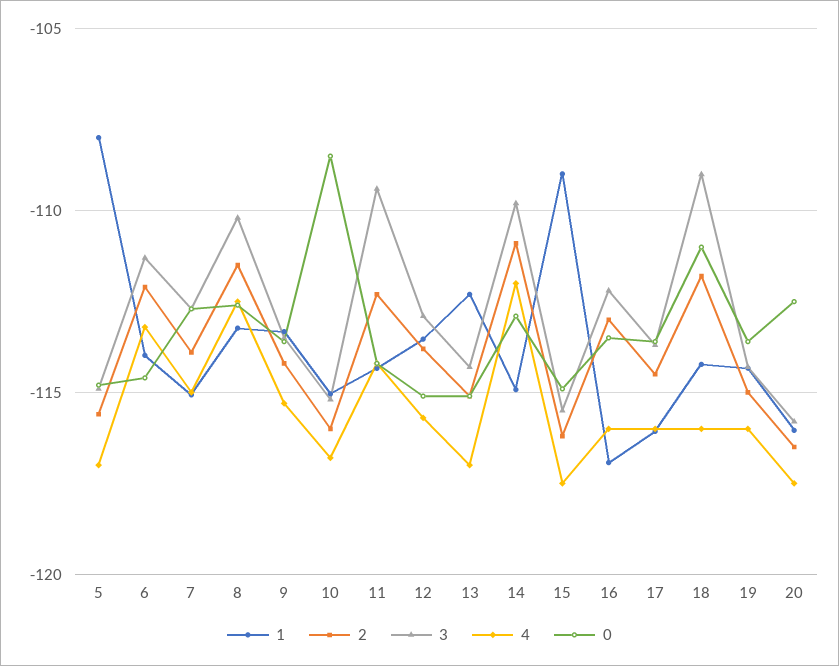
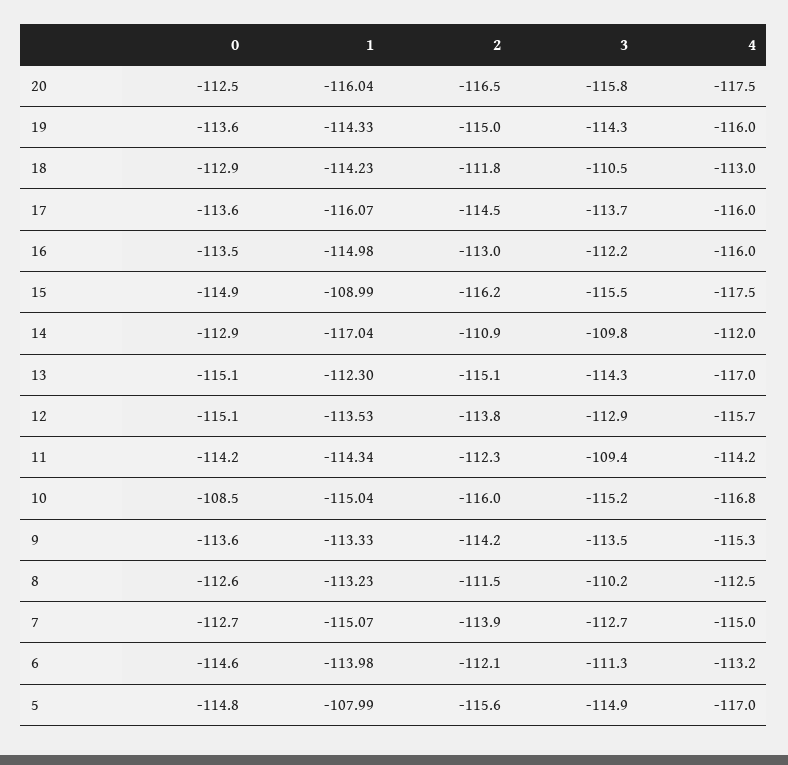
  {
    "1": {
      "5": -107.99,
      "6": -113.98,
      "7": -115.07,
      "8": -113.23,
      "9": -113.33,
      "10": -115.04,
      "11": -114.34,
      "12": -113.53,
      "13": -112.3,
-     "14": -115,
+     "14": -117.04,
      "15": -108.99,
-     "16": -117,
+     "16": -114.98,
      "17": -116.07,
      "18": -114.23,
      "19": -114.33,
      "20": -116.04
    },
    "2": {
      "5": -115.6,
      "6": -112.1,
      "7": -113.9,
      "8": -111.5,
      "9": -114.2,
      "10": -116,
      "11": -112.3,
      "12": -113.8,
      "13": -115.1,
      "14": -110.9,
      "15": -116.2,
      "16": -113,
      "17": -114.5,
      "18": -111.8,
      "19": -115,
      "20": -116.5
    },
    "3": {
      "5": -114.9,
      "6": -111.3,
      "7": -112.7,
      "8": -110.2,
      "9": -113.5,
      "10": -115.2,
      "11": -109.4,
      "12": -112.9,
      "13": -114.3,
      "14": -109.8,
      "15": -115.5,
      "16": -112.2,
      "17": -113.7,
-     "18": -109,
+     "18": -110.5,
      "19": -114.3,
      "20": -115.8
    },
    "4": {
      "5": -117,
      "6": -113.2,
      "7": -115,
      "8": -112.5,
      "9": -115.3,
      "10": -116.8,
      "11": -114.2,
      "12": -115.7,
      "13": -117,
      "14": -112,
      "15": -117.5,
      "16": -116,
      "17": -116,
-     "18": -116,
+     "18": -113,
      "19": -116,
      "20": -117.5
    },
    "0": {
      "5": -114.8,
      "6": -114.6,
      "7": -112.7,
      "8": -112.6,
      "9": -113.6,
      "10": -108.5,
      "11": -114.2,
      "12": -115.1,
      "13": -115.1,
      "14": -112.9,
      "15": -114.9,
      "16": -113.5,
      "17": -113.6,
-     "18": -111,
+     "18": -112.9,
      "19": -113.6,
      "20": -112.5
    }
  }

